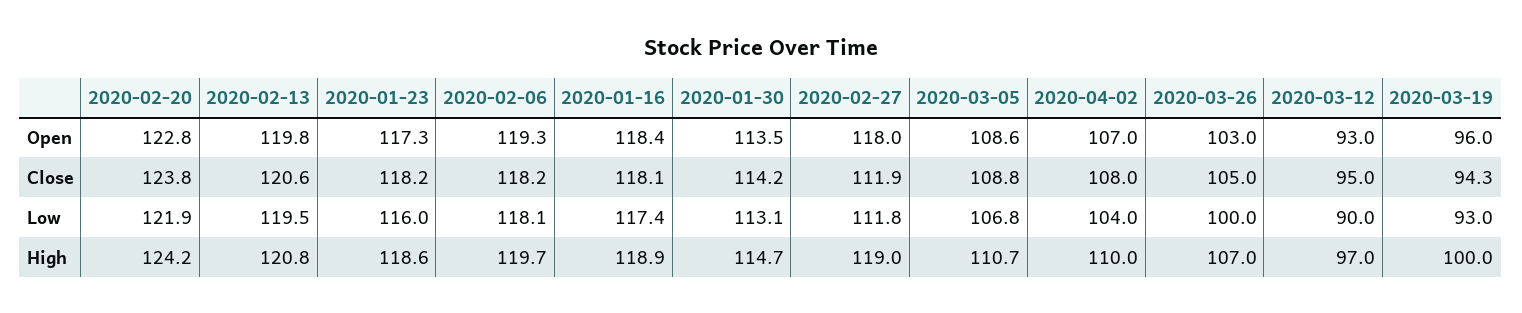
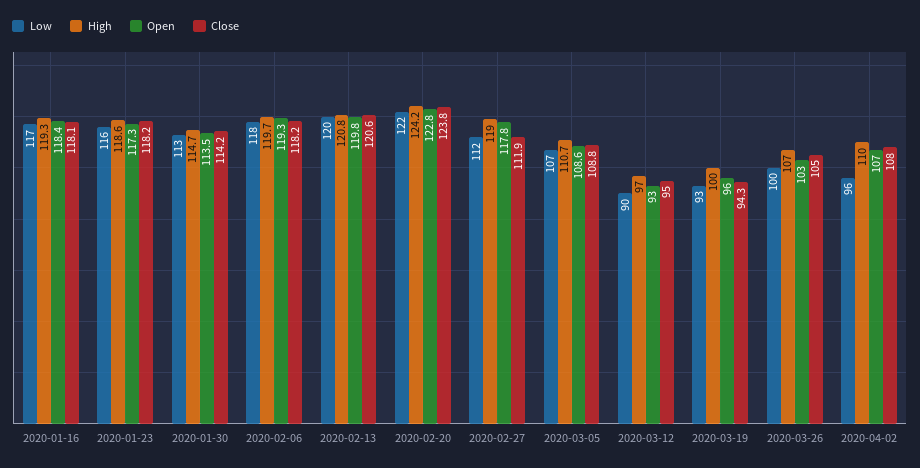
  {
    "Open": {
      "2020-02-20": 122.8,
      "2020-02-13": 119.8,
      "2020-01-23": 117.3,
      "2020-02-06": 119.3,
      "2020-01-16": 118.4,
      "2020-01-30": 113.5,
-     "2020-02-27": 118,
+     "2020-02-27": 117.8,
      "2020-03-05": 108.6,
      "2020-04-02": 107,
      "2020-03-26": 103,
      "2020-03-12": 93,
      "2020-03-19": 96
    },
    "Close": {
      "2020-02-20": 123.8,
      "2020-02-13": 120.6,
      "2020-01-23": 118.2,
      "2020-02-06": 118.2,
      "2020-01-16": 118.1,
      "2020-01-30": 114.2,
      "2020-02-27": 111.9,
      "2020-03-05": 108.8,
      "2020-04-02": 108,
      "2020-03-26": 105,
      "2020-03-12": 95,
      "2020-03-19": 94.3
    },
    "Low": {
      "2020-02-20": 121.9,
      "2020-02-13": 119.5,
      "2020-01-23": 116,
      "2020-02-06": 118.1,
      "2020-01-16": 117.4,
      "2020-01-30": 113.1,
      "2020-02-27": 111.8,
      "2020-03-05": 106.8,
-     "2020-04-02": 104,
+     "2020-04-02": 96,
      "2020-03-26": 100,
      "2020-03-12": 90,
      "2020-03-19": 93
    },
    "High": {
      "2020-02-20": 124.2,
      "2020-02-13": 120.8,
      "2020-01-23": 118.6,
      "2020-02-06": 119.7,
-     "2020-01-16": 118.9,
+     "2020-01-16": 119.3,
      "2020-01-30": 114.7,
      "2020-02-27": 119,
      "2020-03-05": 110.7,
      "2020-04-02": 110,
      "2020-03-26": 107,
      "2020-03-12": 97,
      "2020-03-19": 100
    }
  }

